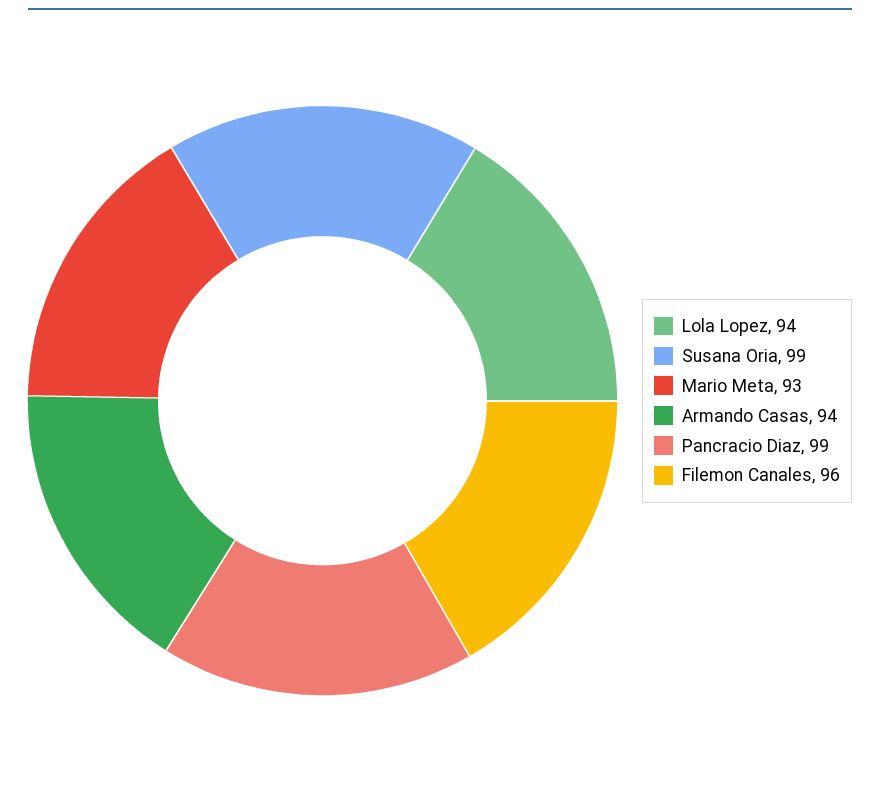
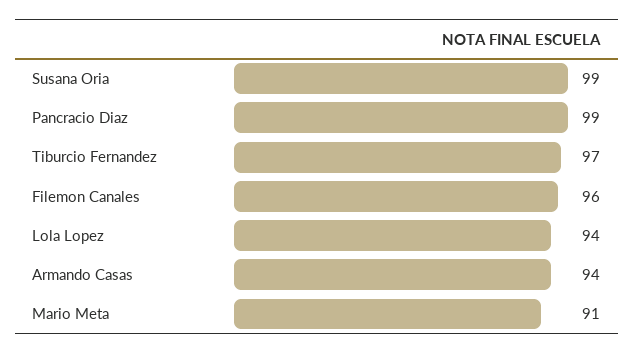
  {
    "Lola Lopez": 94,
    "Susana Oria": 99,
-   "Mario Meta": 93,
+   "Mario Meta": 91,
    "Armando Casas": 94,
    "Pancracio Diaz": 99,
-   "Filemon Canales": 96
+   "Filemon Canales": 96,
+   "Tiburcio Fernandez": 97
  }

